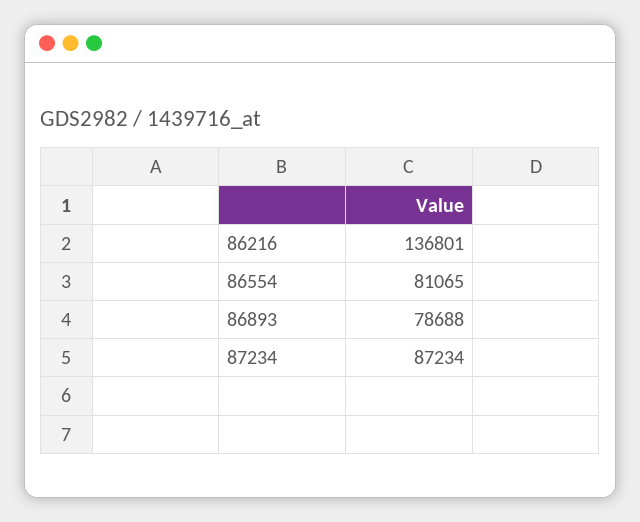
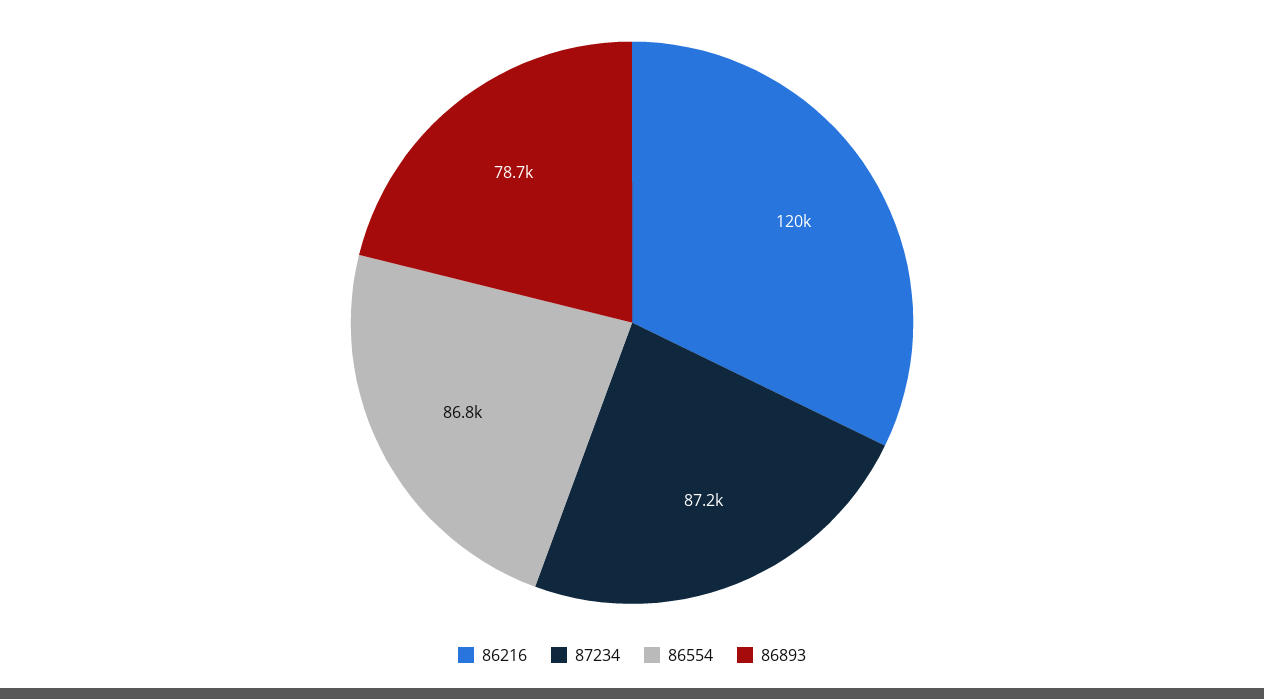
  {
-   "86216": 136801,
+   "86216": 120000,
-   "86554": 81065,
+   "86554": 86800,
    "86893": 78688,
    "87234": 87234
  }

